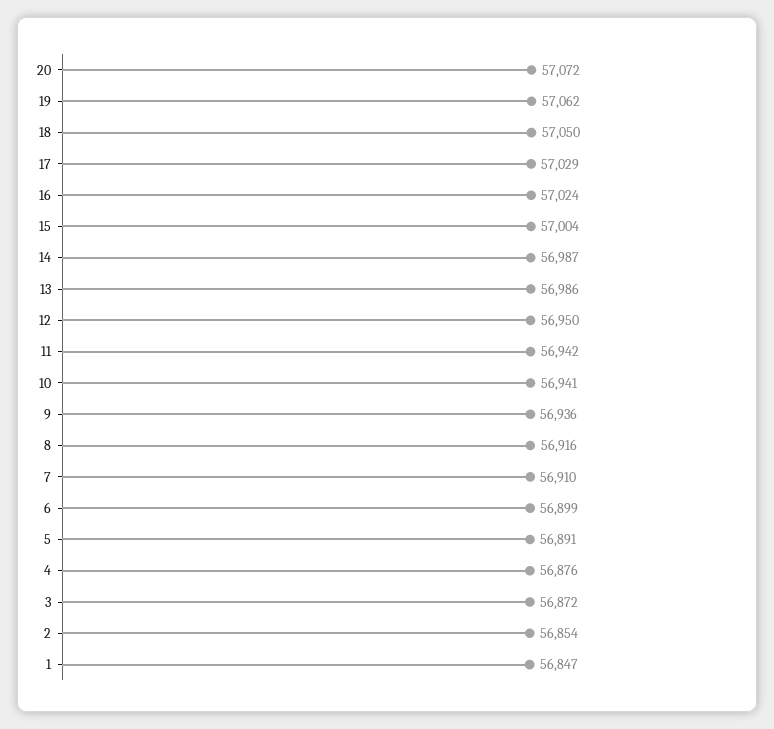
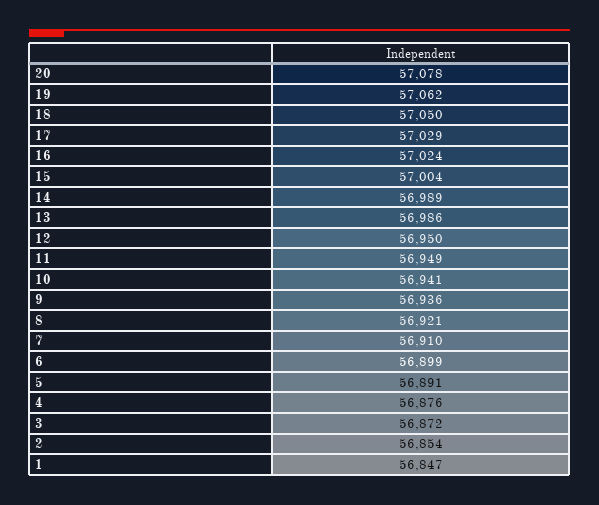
  {
-   "20": 57072,
+   "20": 57078,
    "19": 57062,
    "18": 57050,
    "17": 57029,
    "16": 57024,
    "15": 57004,
-   "14": 56987,
+   "14": 56989,
    "13": 56986,
    "12": 56950,
-   "11": 56942,
+   "11": 56949,
    "10": 56941,
    "9": 56936,
-   "8": 56916,
+   "8": 56921,
    "7": 56910,
    "6": 56899,
    "5": 56891,
    "4": 56876,
    "3": 56872,
    "2": 56854,
    "1": 56847
  }

